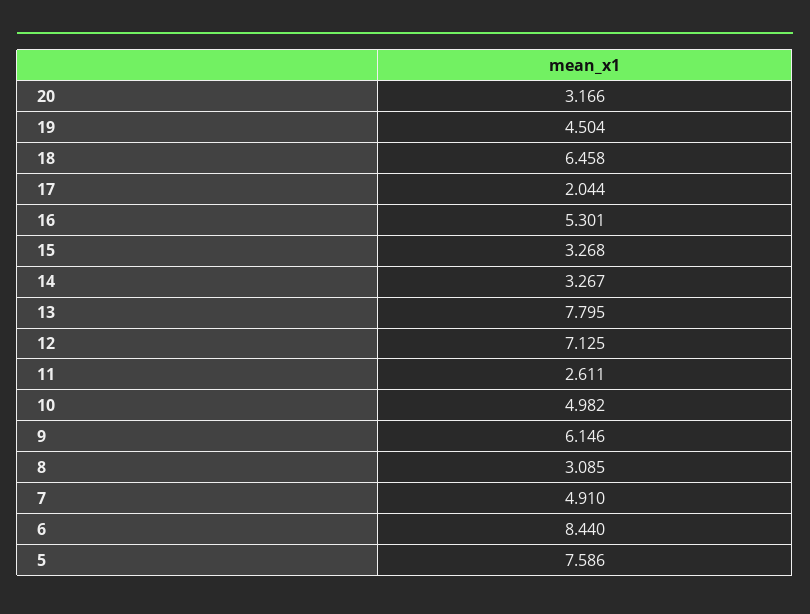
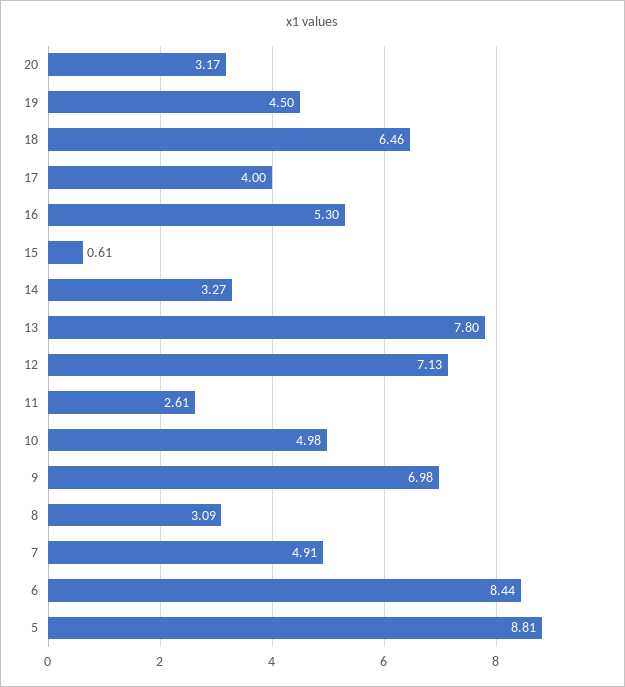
  {
    "20": 3.166,
    "19": 4.504,
    "18": 6.458,
-   "17": 2.044,
+   "17": 4,
    "16": 5.301,
-   "15": 3.268,
+   "15": 0.61,
    "14": 3.267,
    "13": 7.795,
    "12": 7.125,
    "11": 2.611,
    "10": 4.982,
-   "9": 6.146,
+   "9": 6.98,
    "8": 3.085,
    "7": 4.91,
    "6": 8.44,
-   "5": 7.586
+   "5": 8.81
  }

